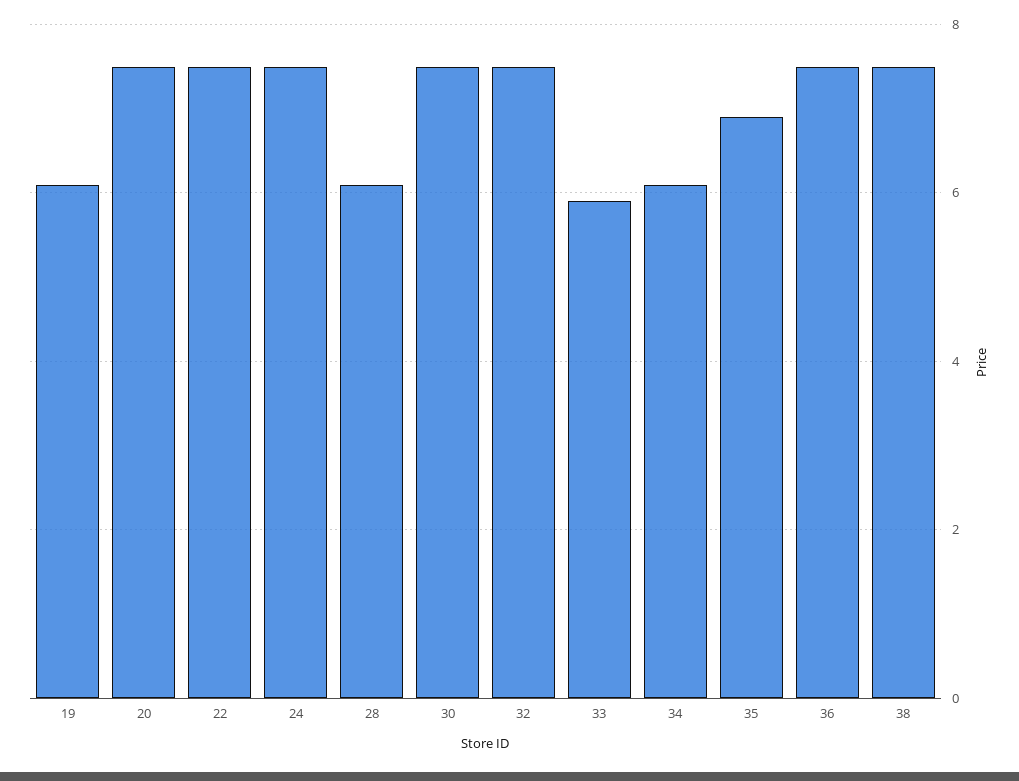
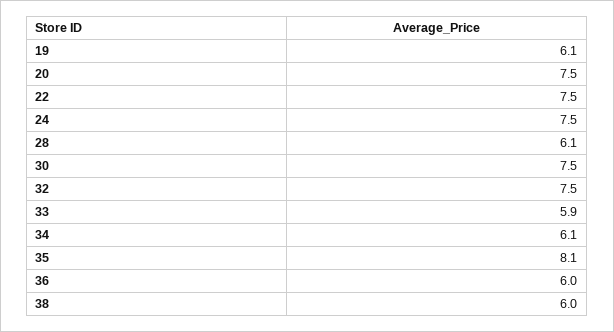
  {
    "19": 6.1,
    "20": 7.5,
    "22": 7.5,
    "24": 7.5,
    "28": 6.1,
    "30": 7.5,
    "32": 7.5,
    "33": 5.9,
    "34": 6.1,
-   "35": 7,
+   "35": 8.1,
-   "36": 7.5,
+   "36": 6,
-   "38": 7.5
+   "38": 6
  }

